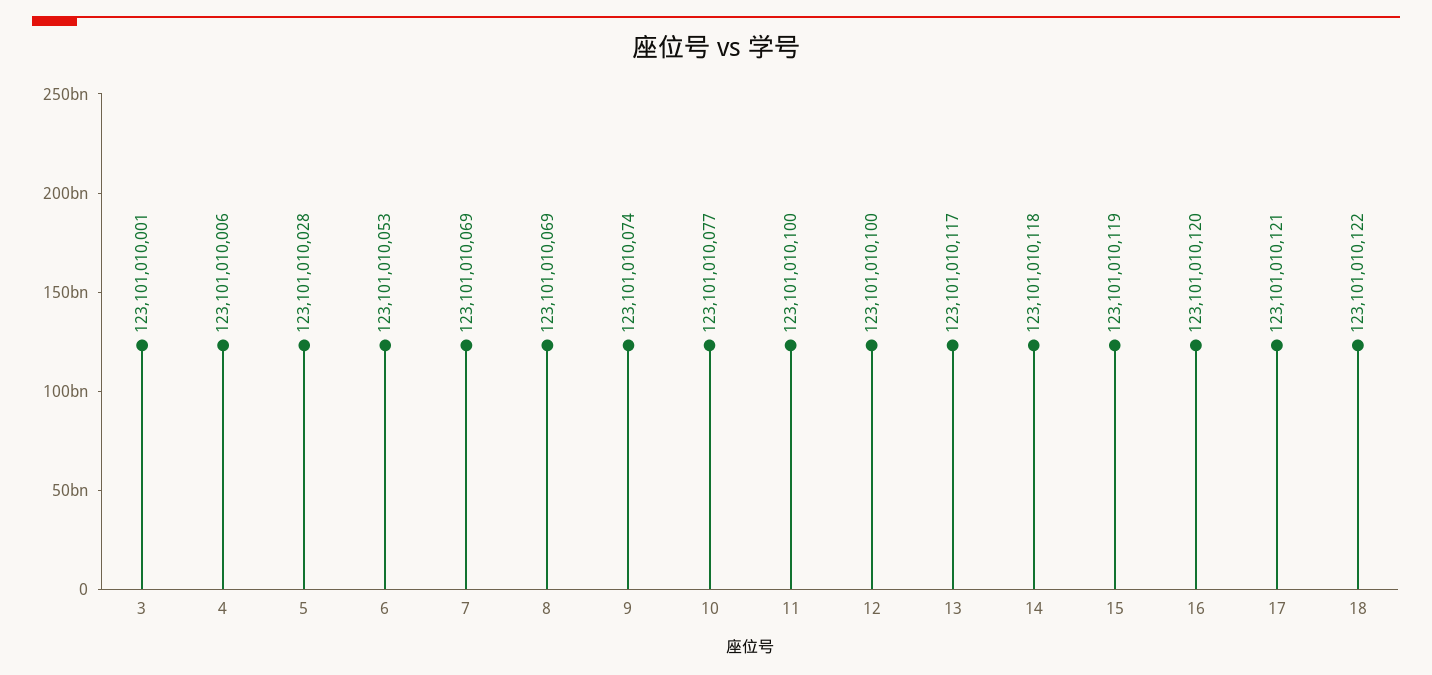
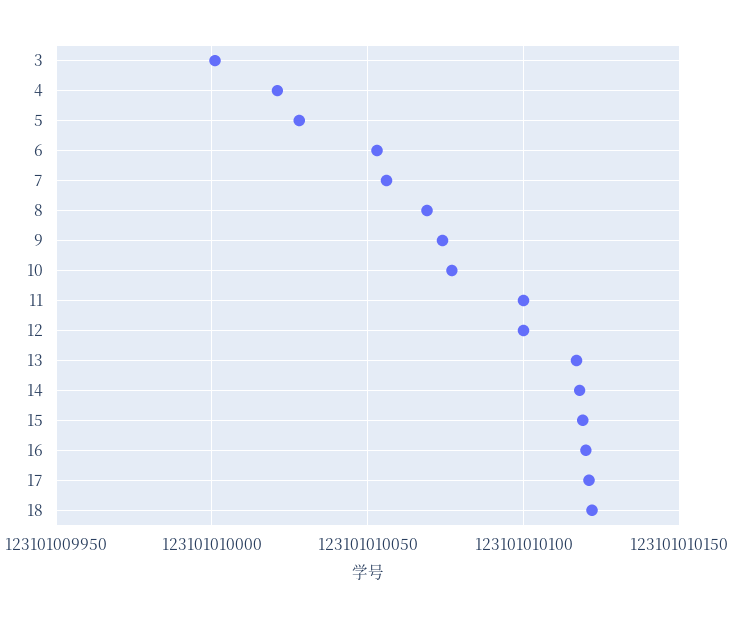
  {
    "3": 123101010001,
-   "4": 123101010006,
+   "4": 123101010020,
    "5": 123101010028,
    "6": 123101010053,
-   "7": 123101010069,
+   "7": 123101010055,
    "8": 123101010069,
    "9": 123101010074,
    "10": 123101010077,
    "11": 123101010100,
    "12": 123101010100,
    "13": 123101010117,
    "14": 123101010118,
    "15": 123101010119,
    "16": 123101010120,
    "17": 123101010121,
    "18": 123101010122
  }

